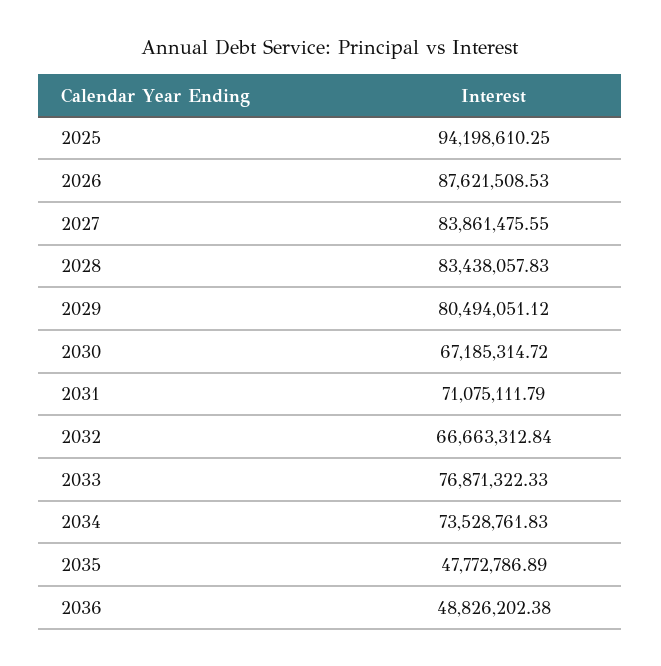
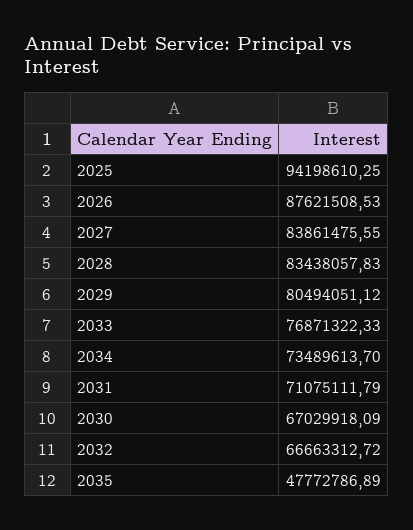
  {
    "2025": 94198610.25,
    "2026": 87621508.53,
    "2027": 83861475.55,
    "2028": 83438057.83,
    "2029": 80494051.12,
-   "2030": 67185314.72,
+   "2030": 67029918.09,
    "2031": 71075111.79,
-   "2032": 66663312.84,
+   "2032": 66663312.72,
    "2033": 76871322.33,
-   "2034": 73528761.83,
+   "2034": 73489613.7,
-   "2035": 47772786.89,
+   "2035": 47772786.89
-   "2036": 48826202.38
  }

